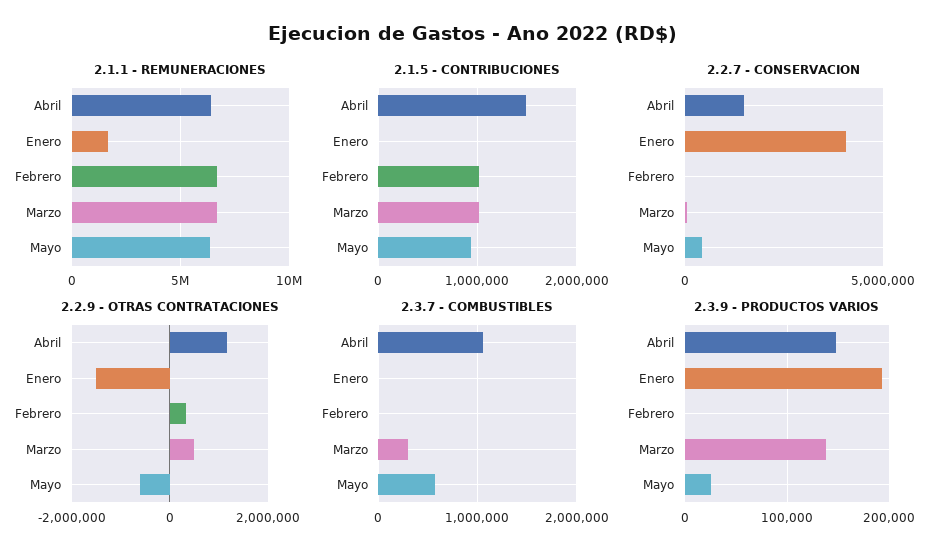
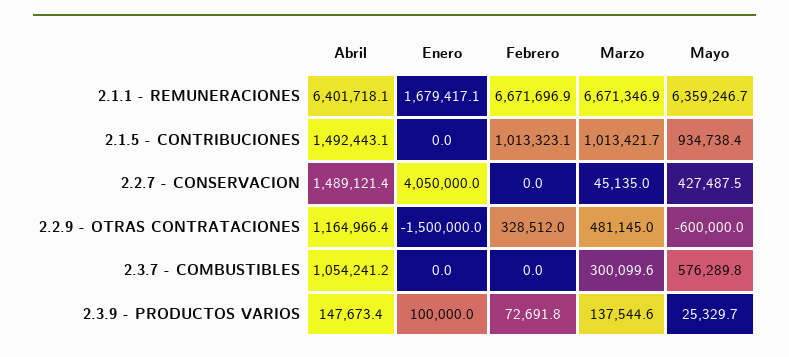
  {
    "2.1.1 - REMUNERACIONES": {
      "Abril": 6401718.1,
      "Enero": 1679417.1,
      "Febrero": 6671696.9,
      "Marzo": 6671346.9,
      "Mayo": 6359246.7
    },
    "2.1.5 - CONTRIBUCIONES": {
      "Abril": 1492443.1,
      "Enero": 0,
      "Febrero": 1013323.1,
      "Marzo": 1013421.7,
      "Mayo": 934738.4
    },
    "2.2.7 - CONSERVACION": {
      "Abril": 1489121.4,
      "Enero": 4050000,
      "Febrero": 0,
      "Marzo": 45135,
      "Mayo": 427487.5
    },
    "2.2.9 - OTRAS CONTRATACIONES": {
      "Abril": 1164966.4,
      "Enero": -1500000,
      "Febrero": 328512,
      "Marzo": 481145,
      "Mayo": -600000
    },
    "2.3.7 - COMBUSTIBLES": {
      "Abril": 1054241.2,
      "Enero": 0,
      "Febrero": 0,
      "Marzo": 300099.6,
      "Mayo": 576289.8
    },
    "2.3.9 - PRODUCTOS VARIOS": {
      "Abril": 147673.4,
-     "Enero": 190000,
+     "Enero": 100000,
-     "Febrero": 0,
+     "Febrero": 72691.8,
      "Marzo": 137544.6,
      "Mayo": 25329.7
    }
  }

